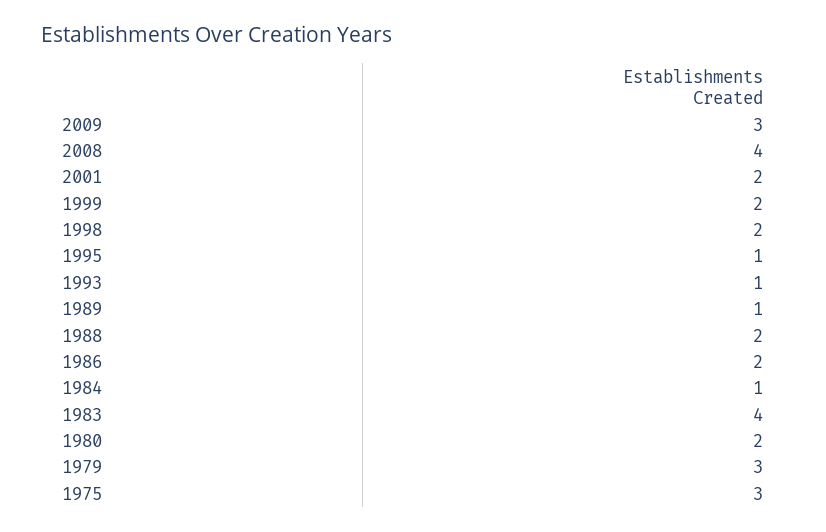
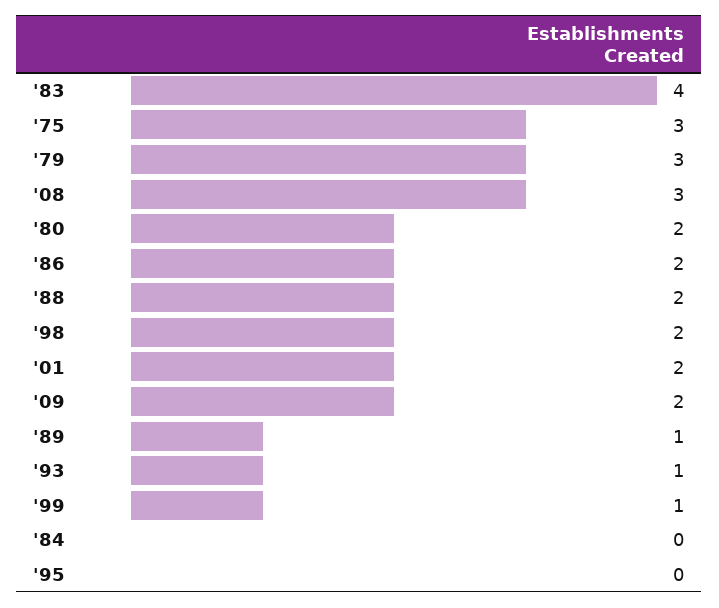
  {
-   "2009": 3,
+   "2009": 2,
-   "2008": 4,
+   "2008": 3,
    "2001": 2,
-   "1999": 2,
+   "1999": 1,
    "1998": 2,
-   "1995": 1,
+   "1995": 0,
    "1993": 1,
    "1989": 1,
    "1988": 2,
    "1986": 2,
-   "1984": 1,
+   "1984": 0,
    "1983": 4,
    "1980": 2,
    "1979": 3,
    "1975": 3
  }

